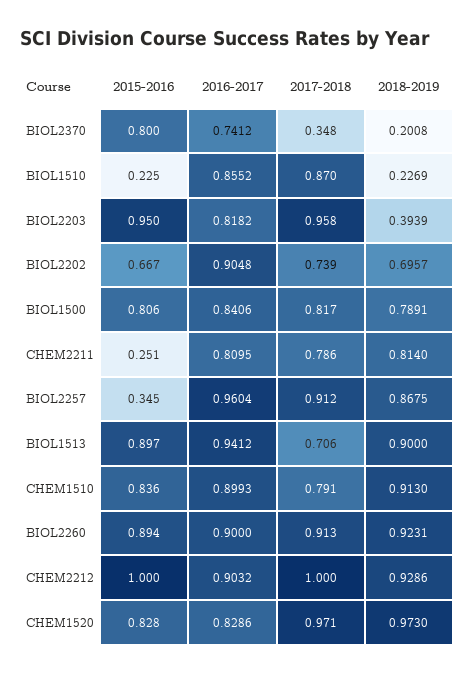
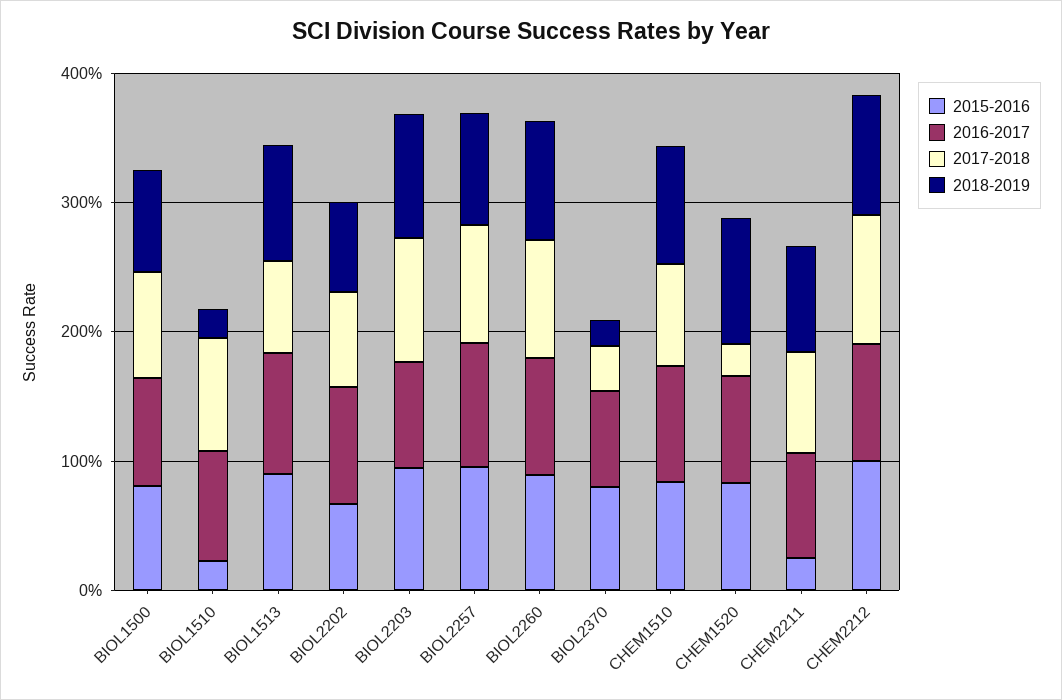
  {
    "2015-2016": {
      "BIOL2370": 0.8,
      "BIOL1510": 0.225,
      "BIOL2203": 0.95,
      "BIOL2202": 0.667,
      "BIOL1500": 0.806,
      "CHEM2211": 0.251,
-     "BIOL2257": 0.345,
+     "BIOL2257": 1,
      "BIOL1513": 0.897,
      "CHEM1510": 0.836,
      "BIOL2260": 0.894,
      "CHEM2212": 1,
      "CHEM1520": 0.828
    },
    "2016-2017": {
      "BIOL2370": 0.7412,
      "BIOL1510": 0.8552,
      "BIOL2203": 0.8182,
      "BIOL2202": 0.9048,
      "BIOL1500": 0.8406,
      "CHEM2211": 0.8095,
      "BIOL2257": 0.9604,
      "BIOL1513": 0.9412,
      "CHEM1510": 0.8993,
      "BIOL2260": 0.9,
      "CHEM2212": 0.9032,
      "CHEM1520": 0.8286
    },
    "2017-2018": {
      "BIOL2370": 0.348,
      "BIOL1510": 0.87,
      "BIOL2203": 0.958,
      "BIOL2202": 0.739,
      "BIOL1500": 0.817,
      "CHEM2211": 0.786,
      "BIOL2257": 0.912,
      "BIOL1513": 0.706,
      "CHEM1510": 0.791,
      "BIOL2260": 0.913,
      "CHEM2212": 1,
-     "CHEM1520": 0.971
+     "CHEM1520": 0.2
    },
    "2018-2019": {
      "BIOL2370": 0.2008,
      "BIOL1510": 0.2269,
-     "BIOL2203": 0.3939,
+     "BIOL2203": 1,
      "BIOL2202": 0.6957,
      "BIOL1500": 0.7891,
      "CHEM2211": 0.814,
      "BIOL2257": 0.8675,
      "BIOL1513": 0.9,
      "CHEM1510": 0.913,
      "BIOL2260": 0.9231,
      "CHEM2212": 0.9286,
      "CHEM1520": 0.973
    }
  }

